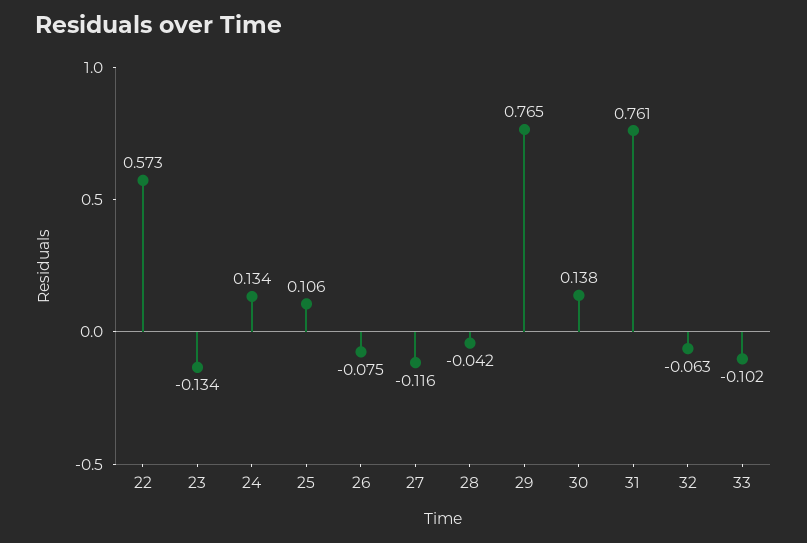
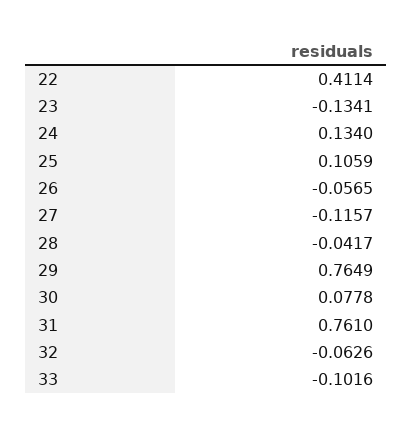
  {
-   "22": 0.573,
+   "22": 0.4114,
    "23": -0.1341,
    "24": 0.134,
    "25": 0.1059,
-   "26": -0.075,
+   "26": -0.0565,
    "27": -0.1157,
    "28": -0.0417,
    "29": 0.7649,
-   "30": 0.138,
+   "30": 0.0778,
    "31": 0.761,
    "32": -0.0626,
    "33": -0.1016
  }

